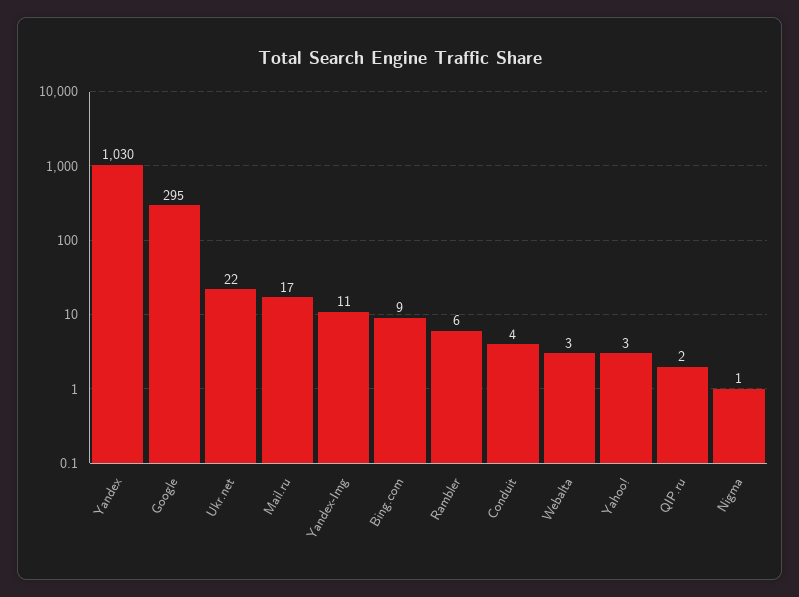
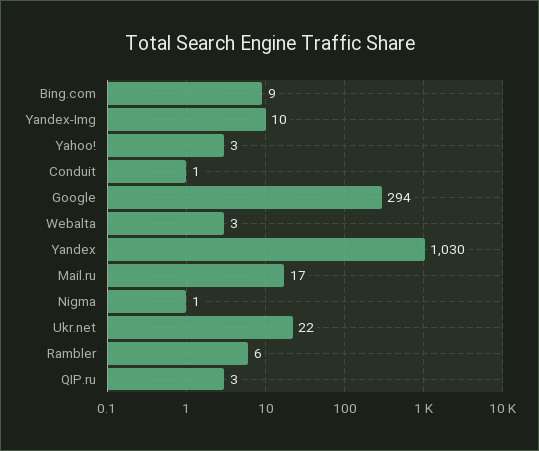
  {
    "Yandex": 1030,
-   "Google": 295,
+   "Google": 294,
    "Ukr.net": 22,
    "Mail.ru": 17,
-   "Yandex-Img": 11,
+   "Yandex-Img": 10,
    "Bing.com": 9,
    "Rambler": 6,
-   "Conduit": 4,
+   "Conduit": 1,
    "Webalta": 3,
    "Yahoo!": 3,
-   "QIP.ru": 2,
+   "QIP.ru": 3,
    "Nigma": 1
  }

